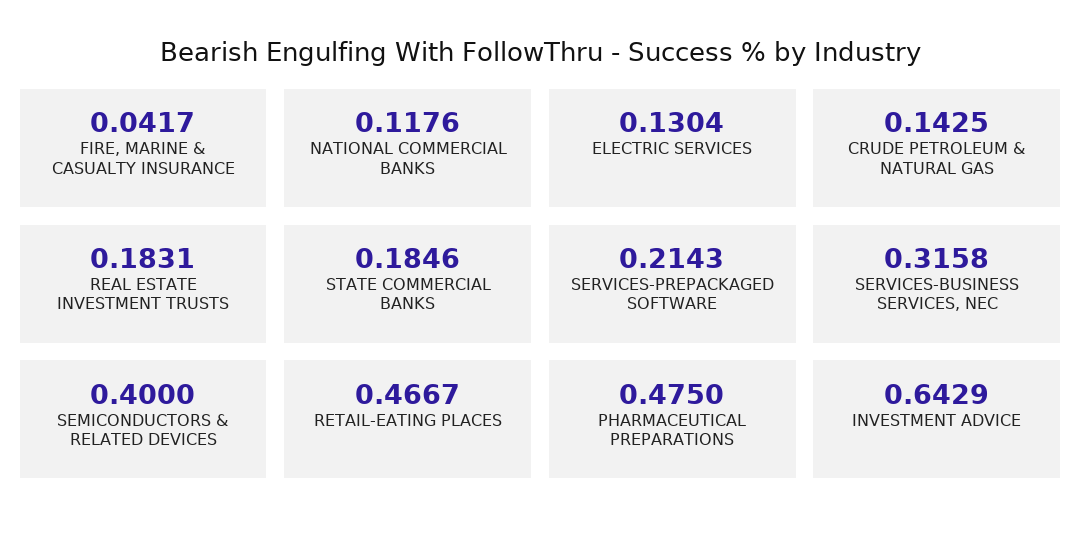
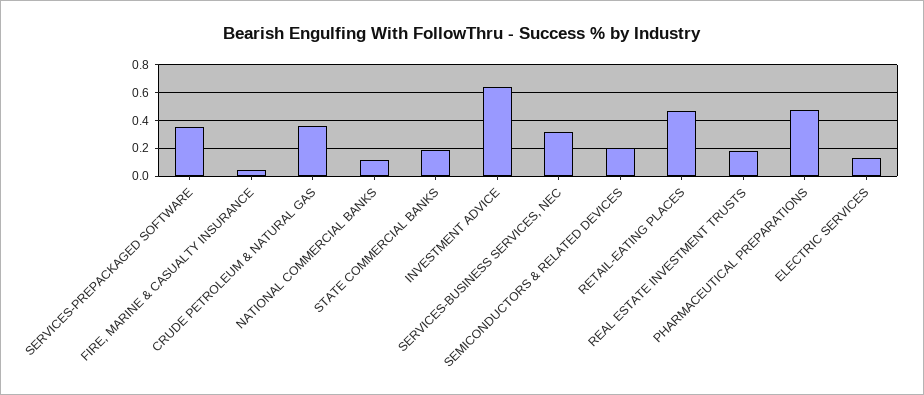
  {
    "FIRE, MARINE & CASUALTY INSURANCE": 0.0417,
    "NATIONAL COMMERCIAL BANKS": 0.1176,
    "ELECTRIC SERVICES": 0.1304,
-   "CRUDE PETROLEUM & NATURAL GAS": 0.1425,
+   "CRUDE PETROLEUM & NATURAL GAS": 0.35,
    "REAL ESTATE INVESTMENT TRUSTS": 0.1831,
    "STATE COMMERCIAL BANKS": 0.1846,
-   "SERVICES-PREPACKAGED SOFTWARE": 0.2143,
+   "SERVICES-PREPACKAGED SOFTWARE": 0.35,
    "SERVICES-BUSINESS SERVICES, NEC": 0.3158,
-   "SEMICONDUCTORS & RELATED DEVICES": 0.4,
+   "SEMICONDUCTORS & RELATED DEVICES": 0.2,
    "RETAIL-EATING PLACES": 0.4667,
    "PHARMACEUTICAL PREPARATIONS": 0.475,
    "INVESTMENT ADVICE": 0.6429
  }

